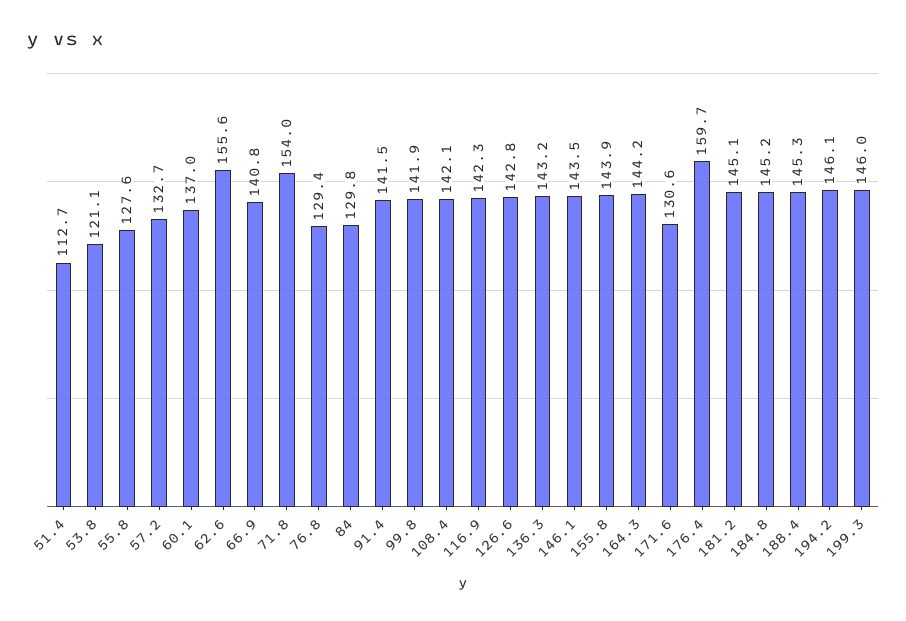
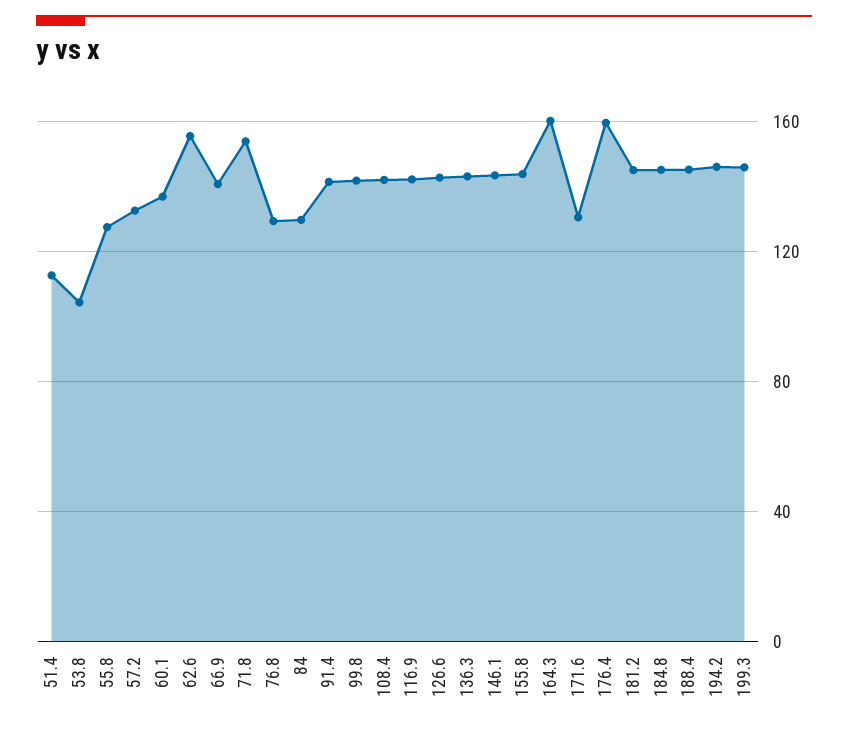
  {
    "51.4": 112.7,
-   "53.8": 121.1,
+   "53.8": 105,
    "55.8": 127.6,
    "57.2": 132.7,
    "60.1": 137,
    "62.6": 155.6,
    "66.9": 140.8,
    "71.8": 154,
    "76.8": 129.4,
    "84": 129.8,
    "91.4": 141.5,
    "99.8": 141.9,
    "108.4": 142.1,
    "116.9": 142.3,
    "126.6": 142.8,
    "136.3": 143.2,
    "146.1": 143.5,
    "155.8": 143.9,
-   "164.3": 144.2,
+   "164.3": 160,
    "171.6": 130.6,
    "176.4": 159.7,
    "181.2": 145.1,
    "184.8": 145.2,
    "188.4": 145.3,
    "194.2": 146.1,
    "199.3": 146
  }

